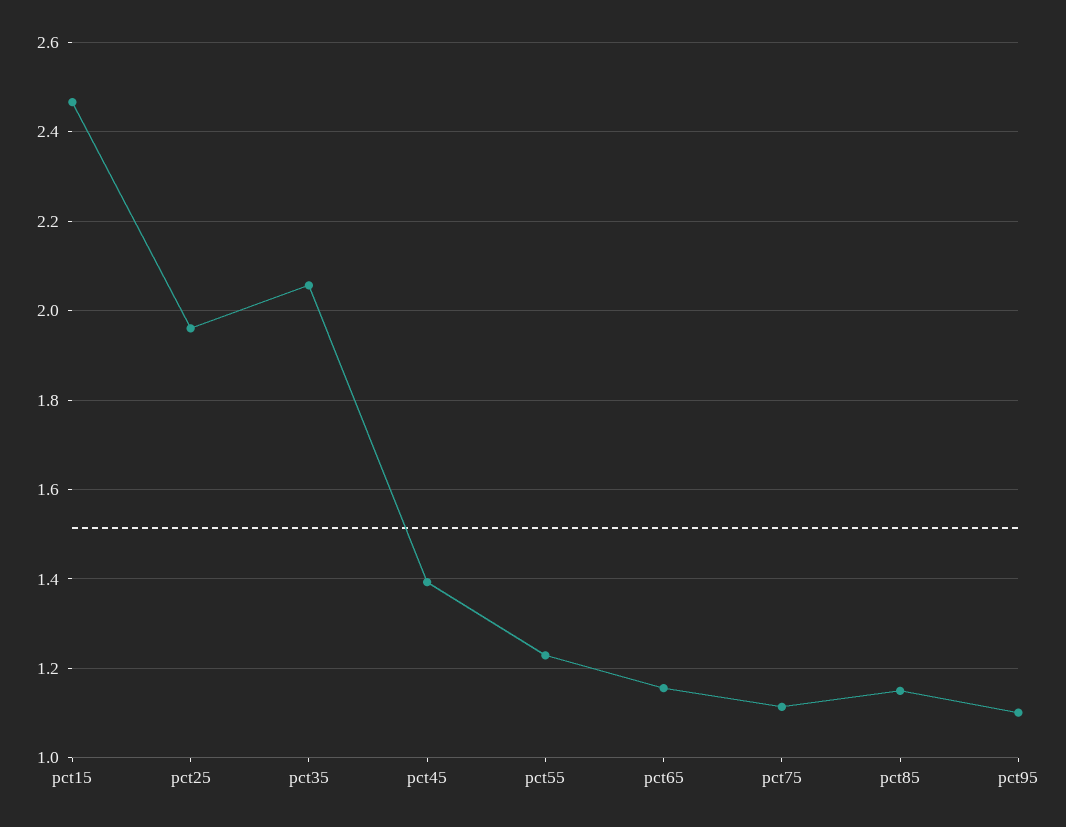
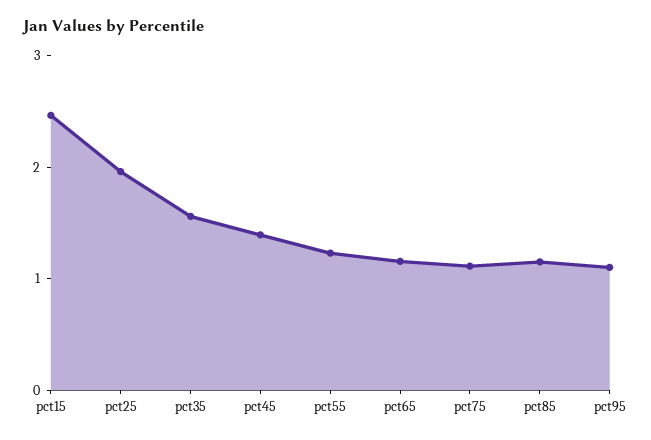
  {
    "pct15": 2.46,
    "pct25": 1.96,
-   "pct35": 2.06,
+   "pct35": 1.6,
    "pct45": 1.4,
    "pct55": 1.22,
    "pct65": 1.16,
    "pct75": 1.12,
    "pct85": 1.16,
    "pct95": 1.1
  }

